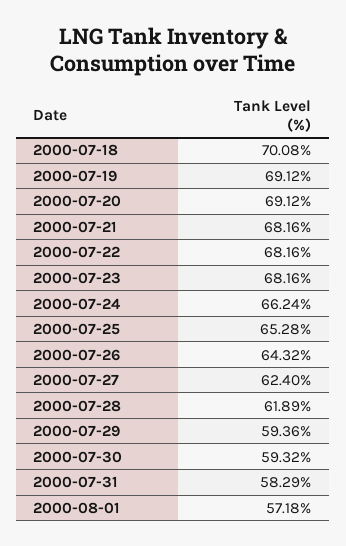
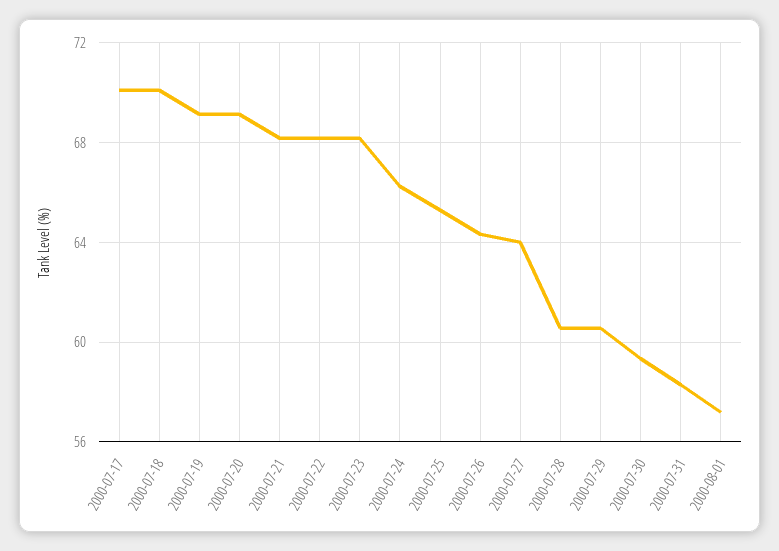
  {
    "2000-07-18": 70.08,
    "2000-07-19": 69.12,
    "2000-07-20": 69.12,
    "2000-07-21": 68.16,
    "2000-07-22": 68.16,
    "2000-07-23": 68.16,
    "2000-07-24": 66.24,
    "2000-07-25": 65.28,
    "2000-07-26": 64.32,
-   "2000-07-27": 62.4,
+   "2000-07-27": 64,
-   "2000-07-28": 61.89,
+   "2000-07-28": 60.5,
-   "2000-07-29": 59.36,
+   "2000-07-29": 60.5,
    "2000-07-30": 59.32,
    "2000-07-31": 58.29,
-   "2000-08-01": 57.18
+   "2000-08-01": 57.18,
+   "2000-07-17": 70
  }

